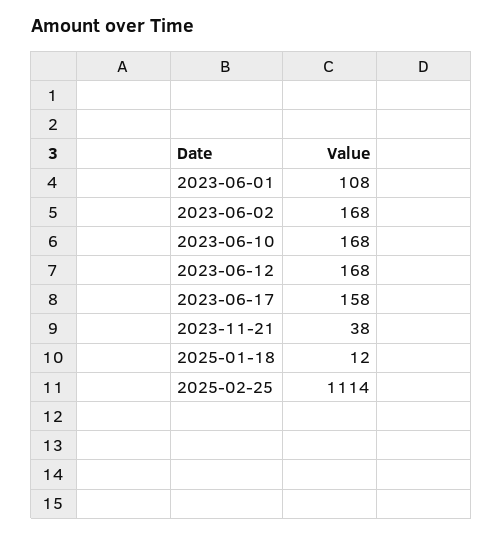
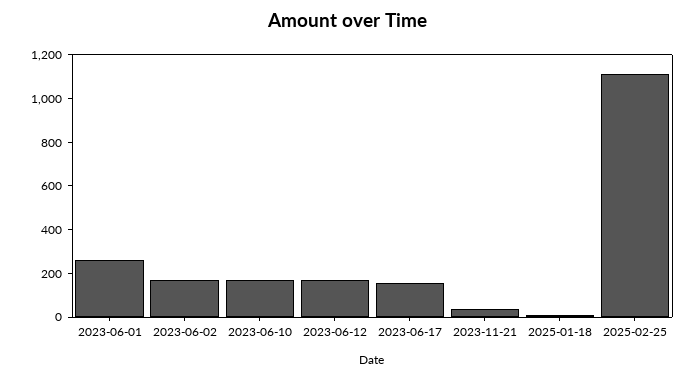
  {
-   "2023-06-01": 108,
+   "2023-06-01": 250,
    "2023-06-02": 168,
    "2023-06-10": 168,
    "2023-06-12": 168,
    "2023-06-17": 158,
    "2023-11-21": 38,
    "2025-01-18": 12,
    "2025-02-25": 1114
  }

